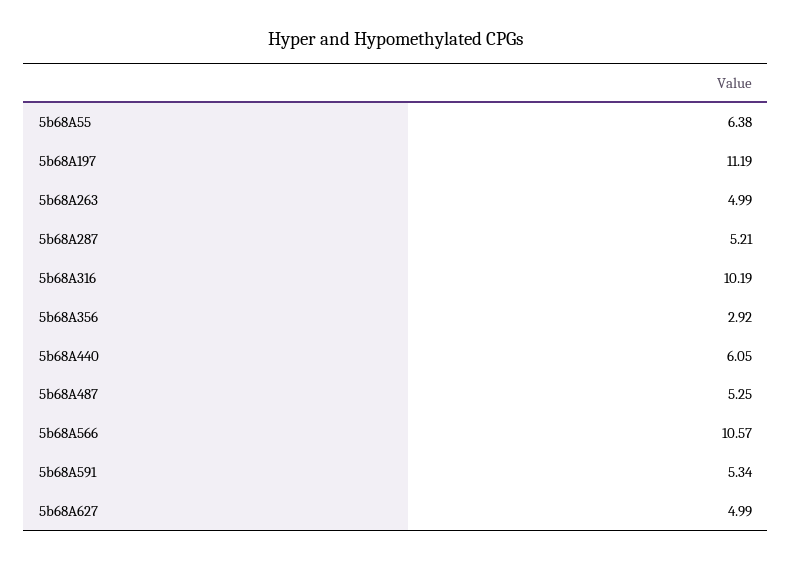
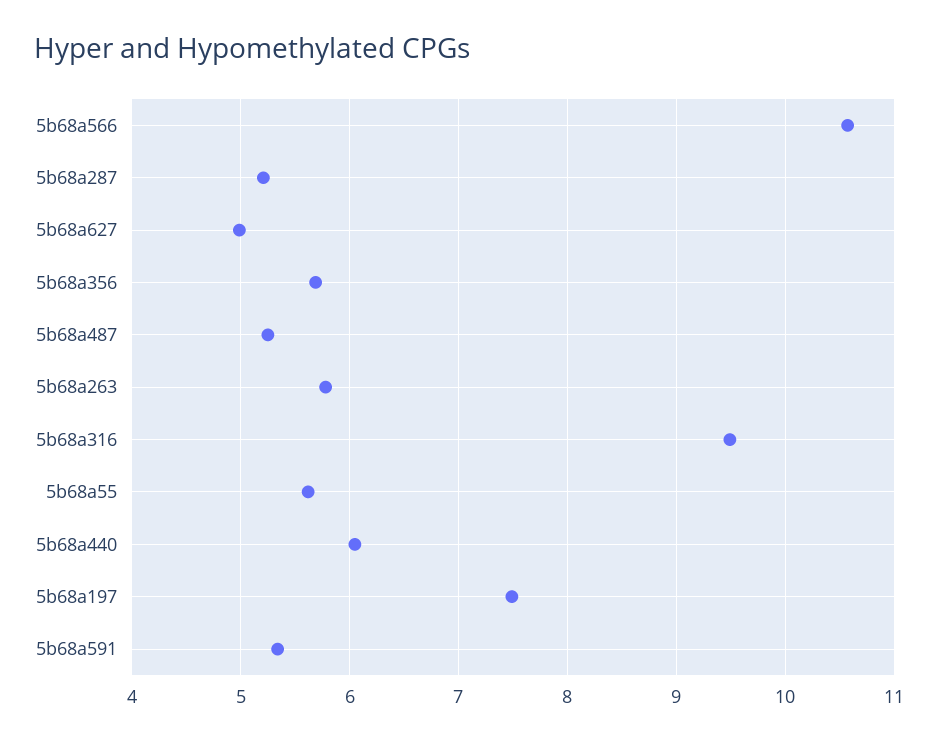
  {
-   "5b68A55": 6.38,
+   "5b68A55": 5.6,
-   "5b68A197": 11.19,
+   "5b68A197": 7.5,
-   "5b68A263": 4.99,
+   "5b68A263": 5.8,
    "5b68A287": 5.21,
-   "5b68A316": 10.19,
+   "5b68A316": 9.5,
-   "5b68A356": 2.92,
+   "5b68A356": 5.7,
    "5b68A440": 6.05,
    "5b68A487": 5.25,
    "5b68A566": 10.57,
    "5b68A591": 5.34,
    "5b68A627": 4.99
  }

